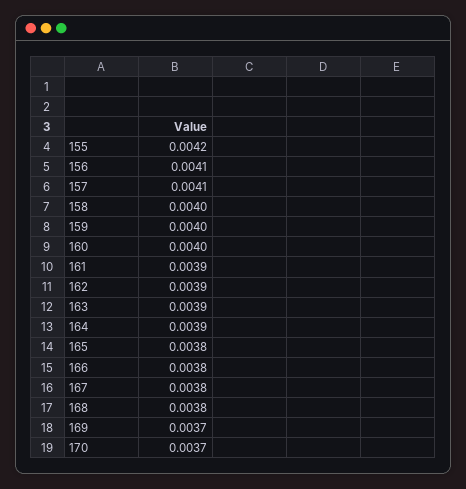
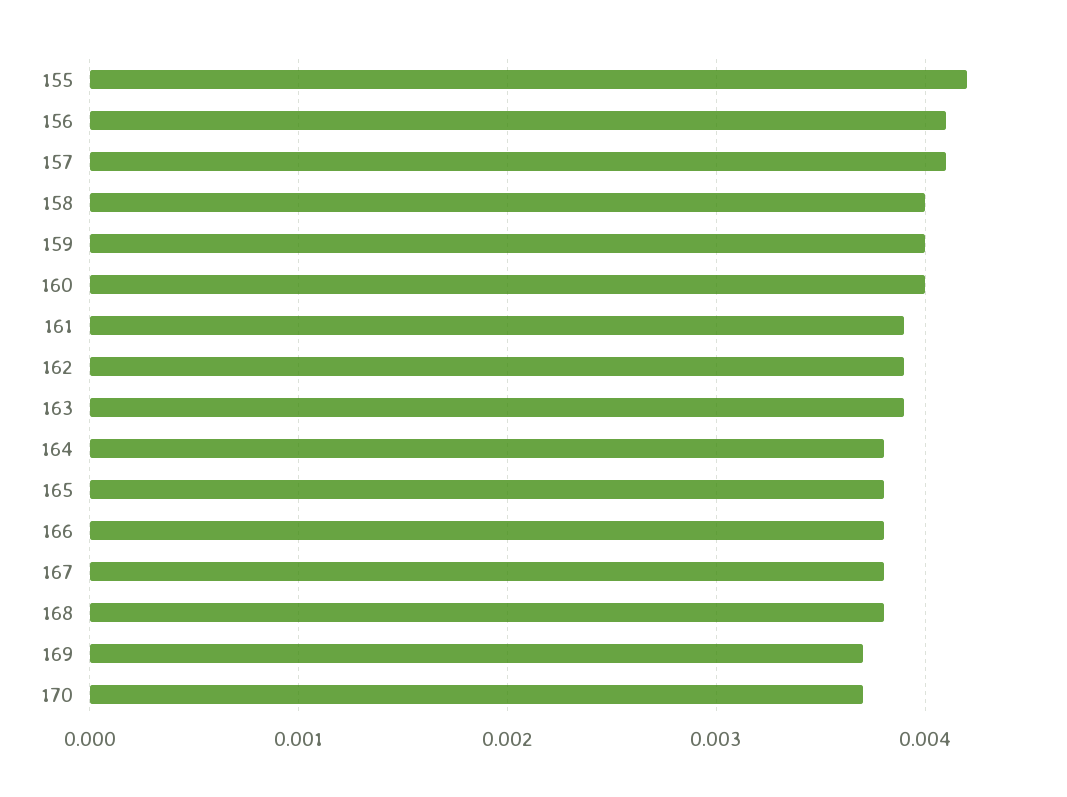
  {
    "155": 0.0042,
    "156": 0.0041,
    "157": 0.0041,
    "158": 0.004,
    "159": 0.004,
    "160": 0.004,
    "161": 0.0039,
    "162": 0.0039,
    "163": 0.0039,
-   "164": 0.0039,
+   "164": 0.0038,
    "165": 0.0038,
    "166": 0.0038,
    "167": 0.0038,
    "168": 0.0038,
    "169": 0.0037,
    "170": 0.0037
  }

